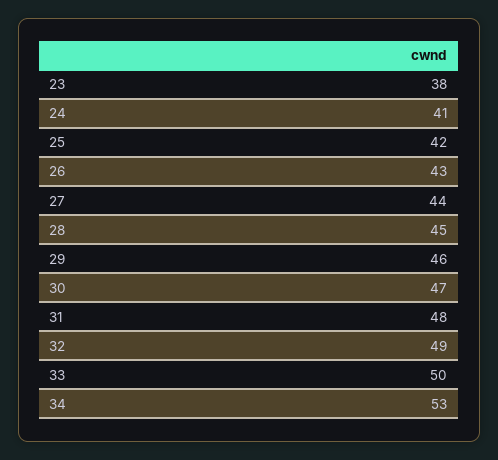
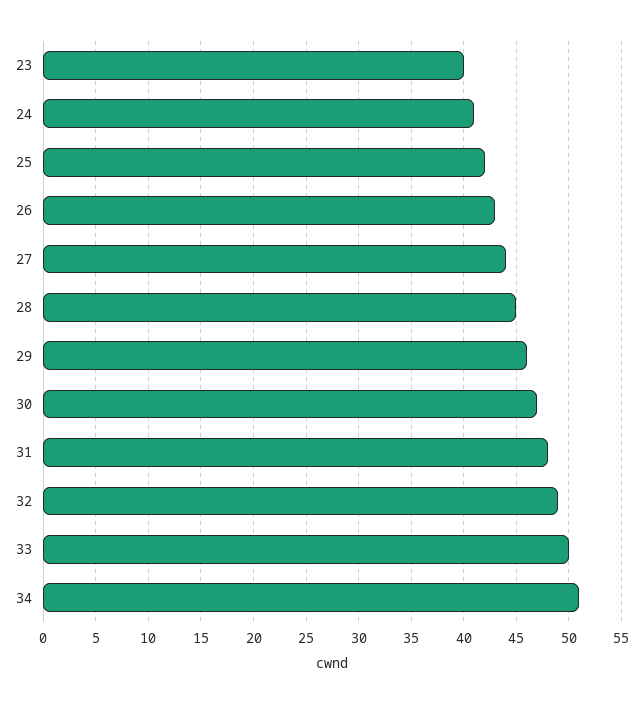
  {
-   "23": 38,
+   "23": 40,
    "24": 41,
    "25": 42,
    "26": 43,
    "27": 44,
    "28": 45,
    "29": 46,
    "30": 47,
    "31": 48,
    "32": 49,
    "33": 50,
-   "34": 53
+   "34": 51
  }

